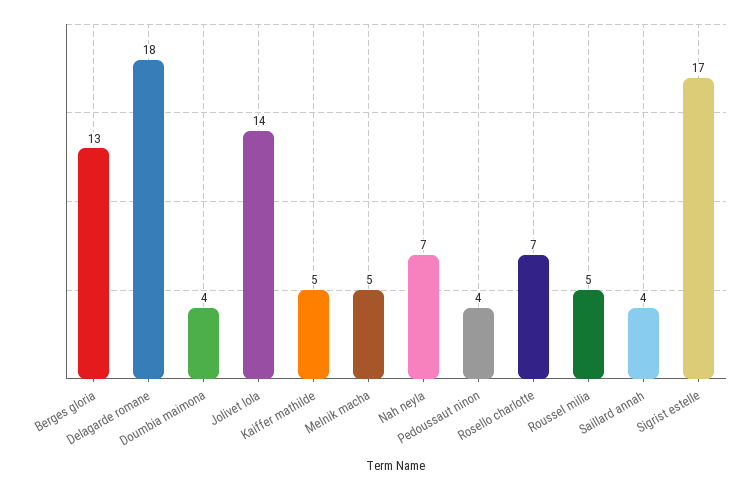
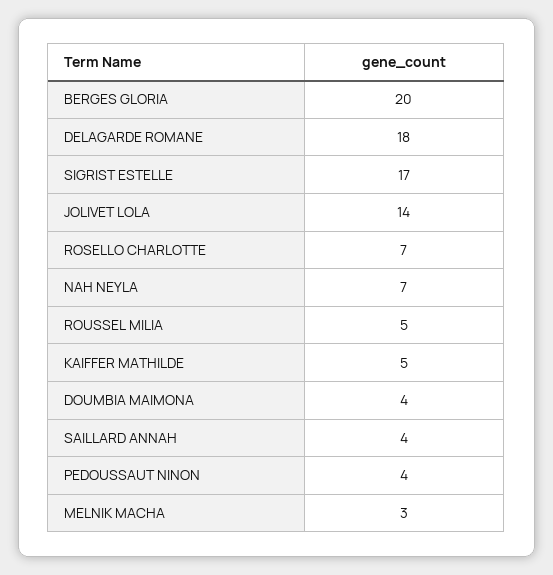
  {
-   "Berges gloria": 13,
+   "Berges gloria": 20,
    "Delagarde romane": 18,
    "Doumbia maimona": 4,
    "Jolivet lola": 14,
    "Kaiffer mathilde": 5,
-   "Melnik macha": 5,
+   "Melnik macha": 3,
    "Nah neyla": 7,
    "Pedoussaut ninon": 4,
    "Rosello charlotte": 7,
    "Roussel milia": 5,
    "Saillard annah": 4,
    "Sigrist estelle": 17
  }

